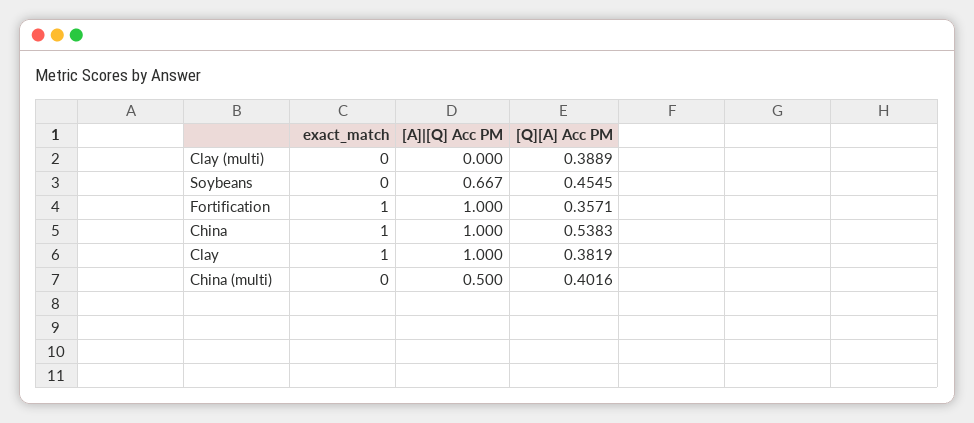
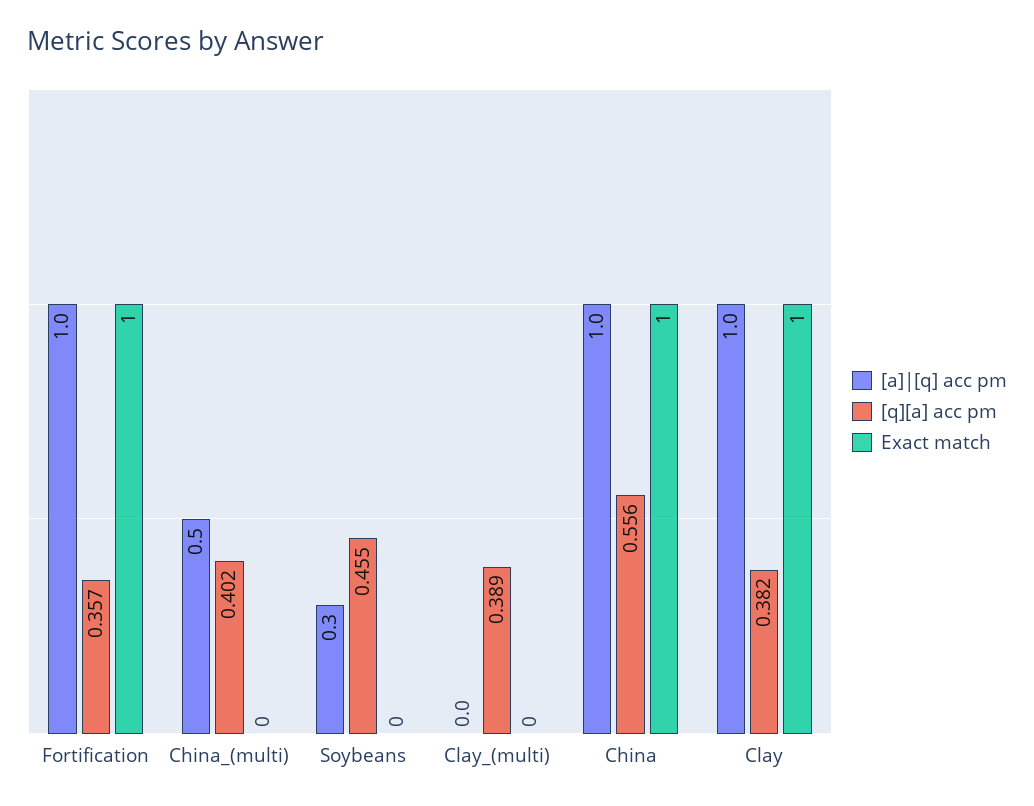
  {
    "exact_match": {
      "Clay (multi)": 0,
      "Soybeans": 0,
      "Fortification": 1,
      "China": 1,
      "Clay": 1,
      "China (multi)": 0
    },
    "[A]|[Q] Acc PM": {
      "Clay (multi)": 0,
-     "Soybeans": 0.667,
+     "Soybeans": 0.3,
      "Fortification": 1,
      "China": 1,
      "Clay": 1,
      "China (multi)": 0.5
    },
    "[Q][A] Acc PM": {
      "Clay (multi)": 0.3889,
      "Soybeans": 0.4545,
      "Fortification": 0.3571,
-     "China": 0.5383,
+     "China": 0.556,
      "Clay": 0.3819,
      "China (multi)": 0.4016
    }
  }

